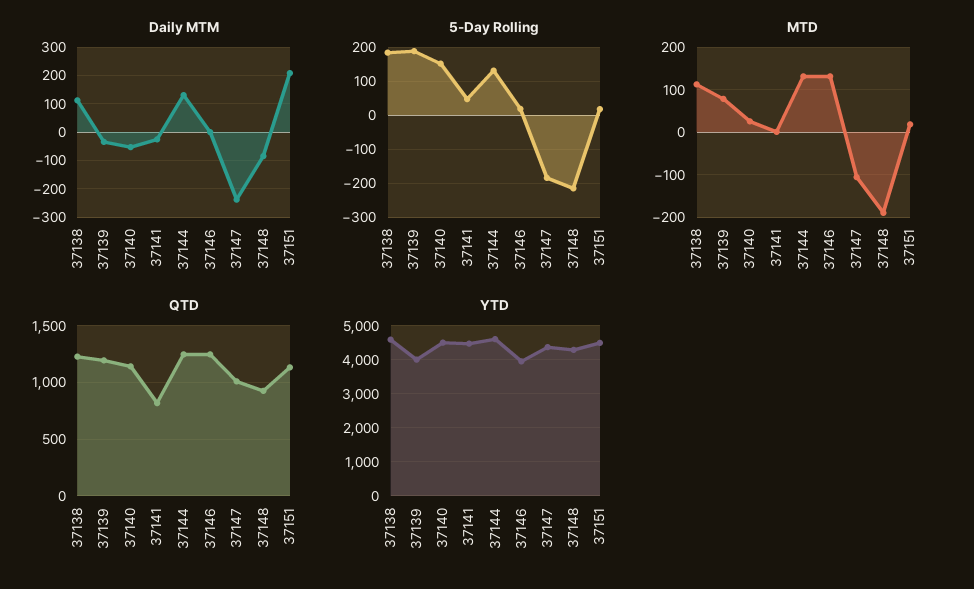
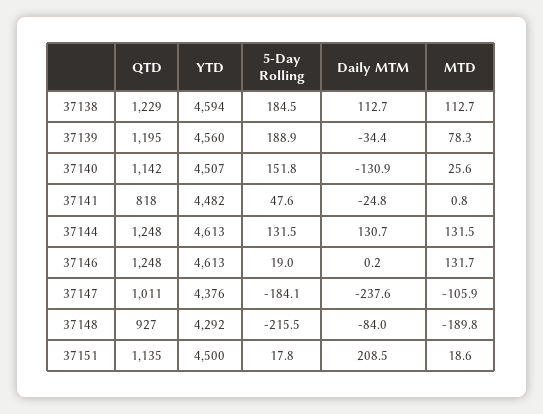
  {
    "Daily MTM": {
      "37138": 112.7,
      "37139": -34.4,
-     "37140": -50,
+     "37140": -130.9,
      "37141": -24.8,
      "37144": 130.7,
      "37146": 0.2,
      "37147": -237.6,
      "37148": -84,
      "37151": 208.5
    },
    "5-Day Rolling": {
      "37138": 184.5,
      "37139": 188.9,
      "37140": 151.8,
      "37141": 47.6,
      "37144": 131.5,
      "37146": 19,
      "37147": -184.1,
      "37148": -215.5,
      "37151": 17.8
    },
    "MTD": {
      "37138": 112.7,
      "37139": 78.3,
      "37140": 25.6,
      "37141": 0.8,
      "37144": 131.5,
      "37146": 131.7,
      "37147": -105.9,
      "37148": -189.8,
      "37151": 18.6
    },
    "QTD": {
      "37138": 1229,
      "37139": 1195,
      "37140": 1142,
      "37141": 818,
      "37144": 1248,
      "37146": 1248,
      "37147": 1011,
      "37148": 927,
      "37151": 1135
    },
    "YTD": {
      "37138": 4594,
-     "37139": 4000,
+     "37139": 4560,
      "37140": 4507,
      "37141": 4482,
      "37144": 4613,
-     "37146": 4000,
+     "37146": 4613,
      "37147": 4376,
      "37148": 4292,
      "37151": 4500
    }
  }

